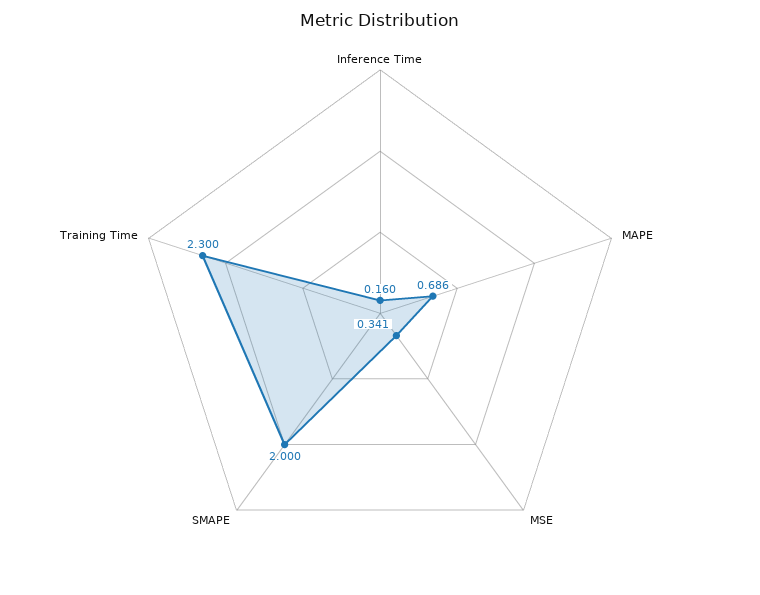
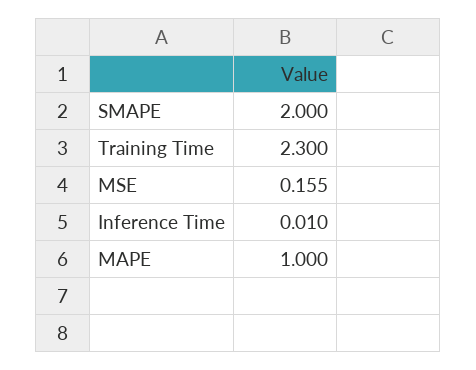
  {
-   "Inference Time": 0.16,
+   "Inference Time": 0.01,
-   "MAPE": 0.686,
+   "MAPE": 1,
-   "MSE": 0.341,
+   "MSE": 0.155,
    "SMAPE": 2,
    "Training Time": 2.3
  }

